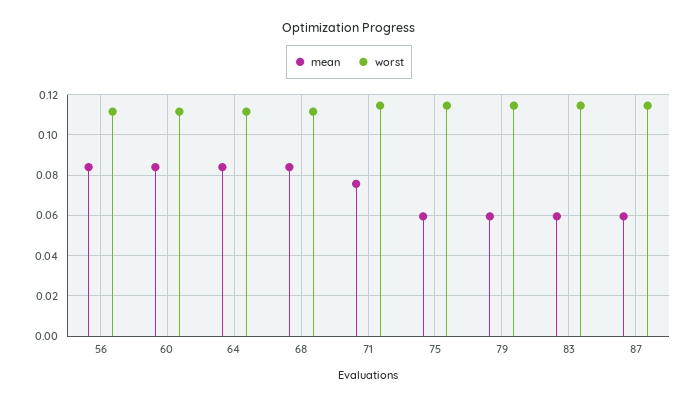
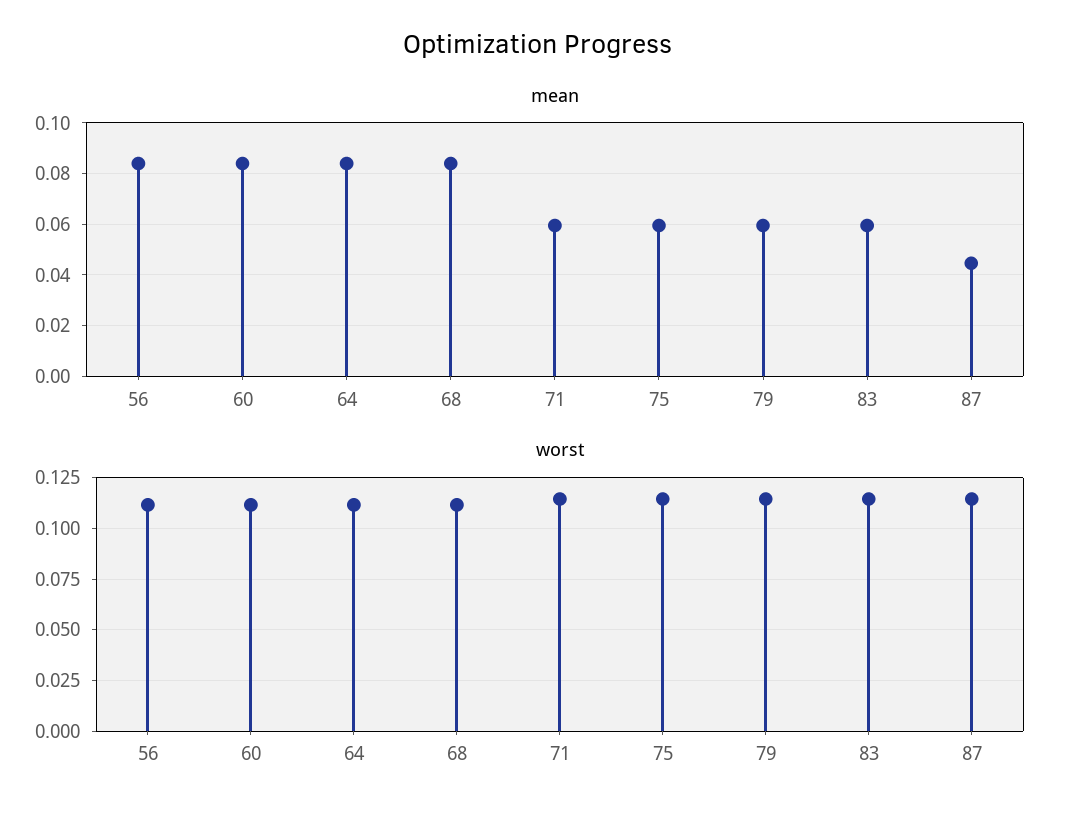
  {
    "mean": {
      "56": 0.085,
      "60": 0.085,
      "64": 0.085,
      "68": 0.085,
-     "71": 0.075,
+     "71": 0.06,
      "75": 0.06,
      "79": 0.06,
      "83": 0.06,
-     "87": 0.06
+     "87": 0.045
    },
    "worst": {
      "56": 0.11,
      "60": 0.11,
      "64": 0.11,
      "68": 0.11,
      "71": 0.115,
      "75": 0.115,
      "79": 0.115,
      "83": 0.115,
      "87": 0.115
    }
  }

